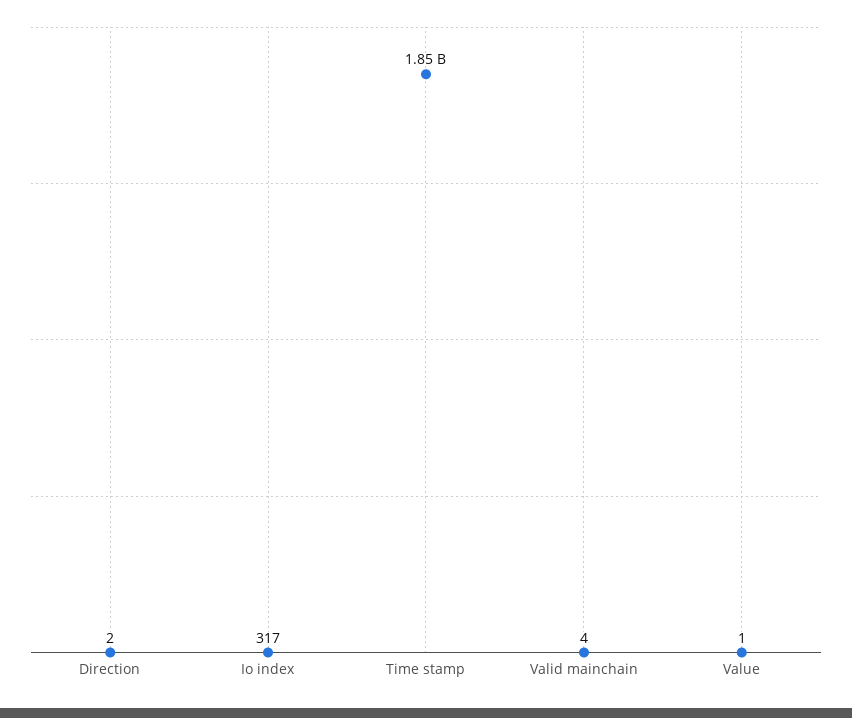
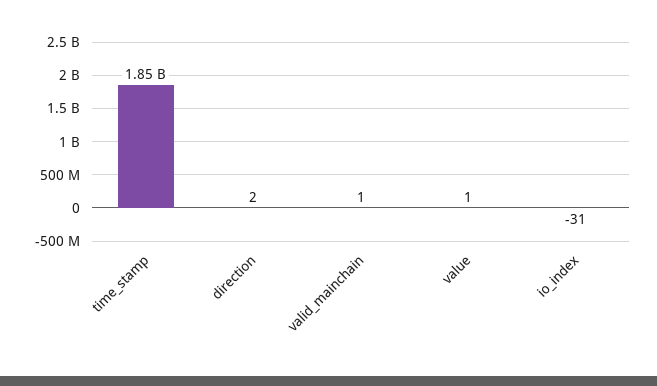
  {
    "Direction": 2,
-   "Io index": 317,
+   "Io index": -31,
    "Time stamp": 1850000000,
-   "Valid mainchain": 4,
+   "Valid mainchain": 1,
    "Value": 1
  }

